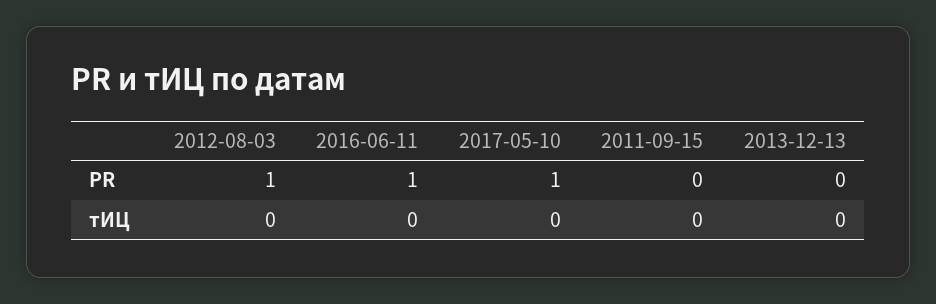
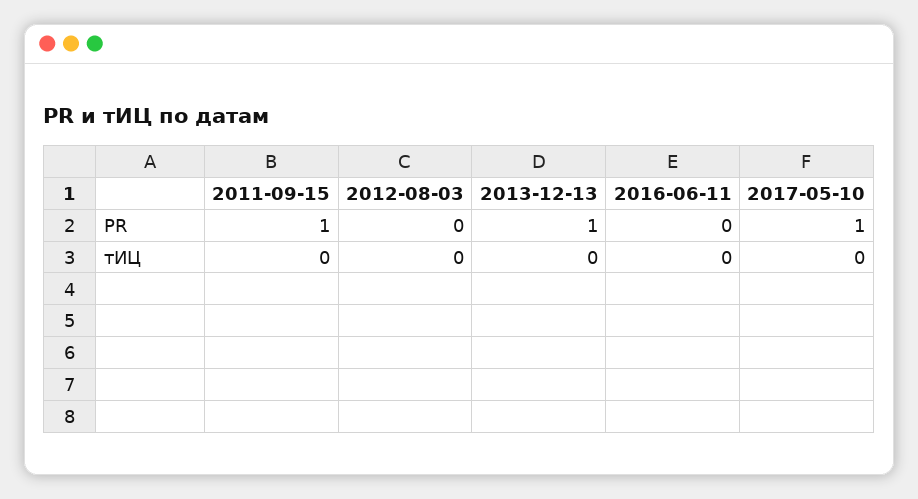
  {
    "2012-08-03": {
-     "PR": 1,
+     "PR": 0,
      "тИЦ": 0
    },
    "2016-06-11": {
-     "PR": 1,
+     "PR": 0,
      "тИЦ": 0
    },
    "2017-05-10": {
      "PR": 1,
      "тИЦ": 0
    },
    "2011-09-15": {
-     "PR": 0,
+     "PR": 1,
      "тИЦ": 0
    },
    "2013-12-13": {
-     "PR": 0,
+     "PR": 1,
      "тИЦ": 0
    }
  }

